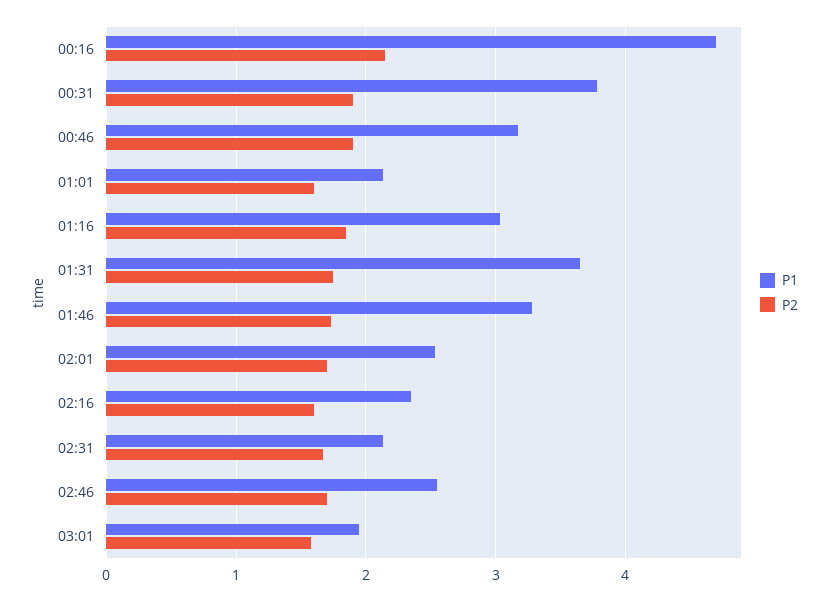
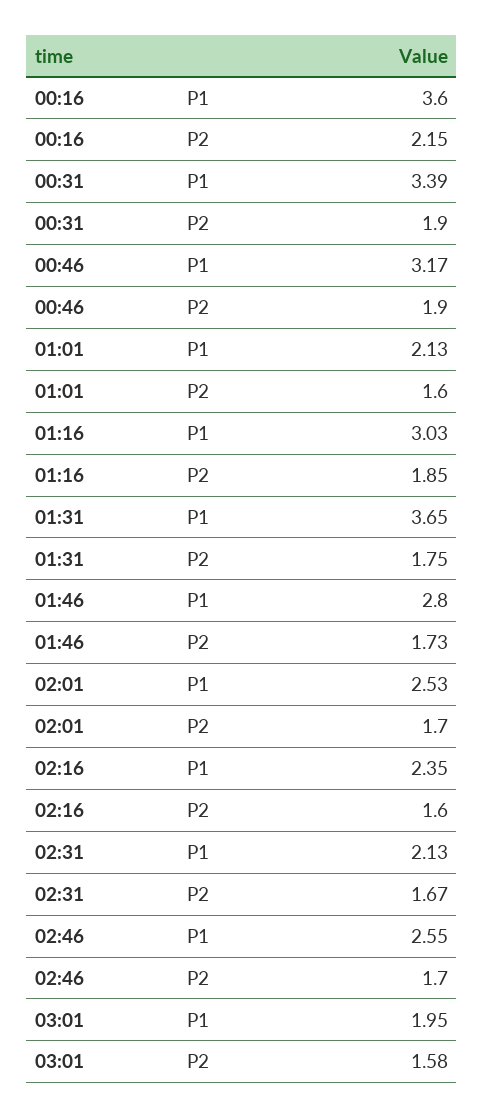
  {
    "P1": {
-     "00:16": 4.7,
+     "00:16": 3.6,
-     "00:31": 3.8,
+     "00:31": 3.39,
      "00:46": 3.17,
      "01:01": 2.13,
      "01:16": 3.03,
      "01:31": 3.65,
-     "01:46": 3.3,
+     "01:46": 2.8,
      "02:01": 2.53,
      "02:16": 2.35,
      "02:31": 2.13,
      "02:46": 2.55,
      "03:01": 1.95
    },
    "P2": {
      "00:16": 2.15,
      "00:31": 1.9,
      "00:46": 1.9,
      "01:01": 1.6,
      "01:16": 1.85,
      "01:31": 1.75,
      "01:46": 1.73,
      "02:01": 1.7,
      "02:16": 1.6,
      "02:31": 1.67,
      "02:46": 1.7,
      "03:01": 1.58
    }
  }

